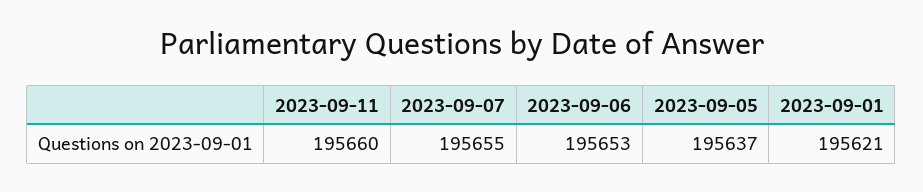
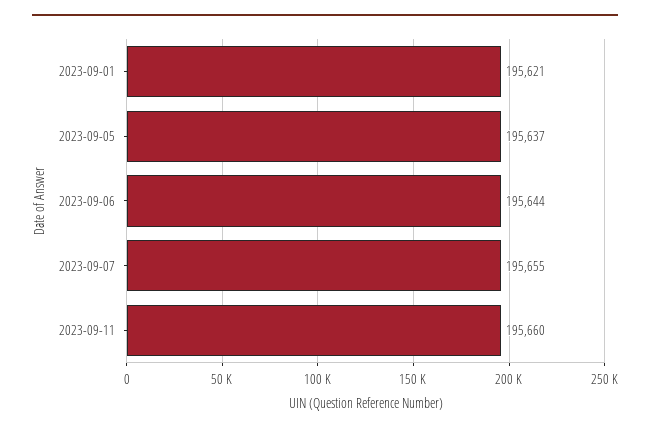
  {
    "2023-09-11": 195660,
    "2023-09-07": 195655,
-   "2023-09-06": 195653,
+   "2023-09-06": 195644,
    "2023-09-05": 195637,
    "2023-09-01": 195621
  }

